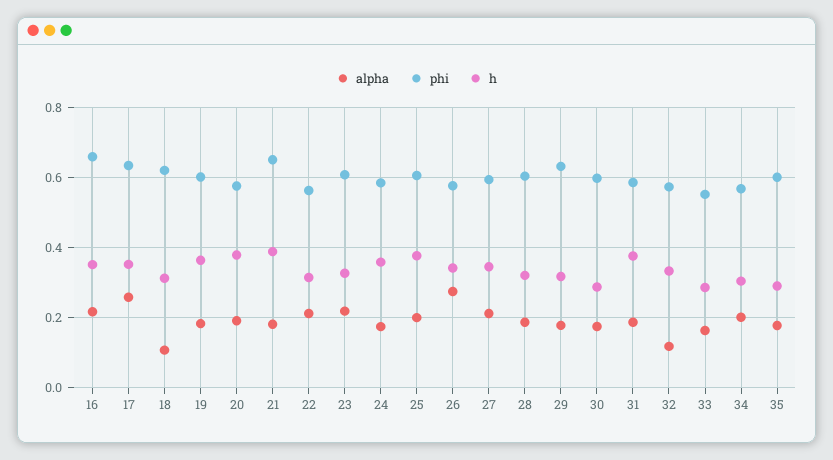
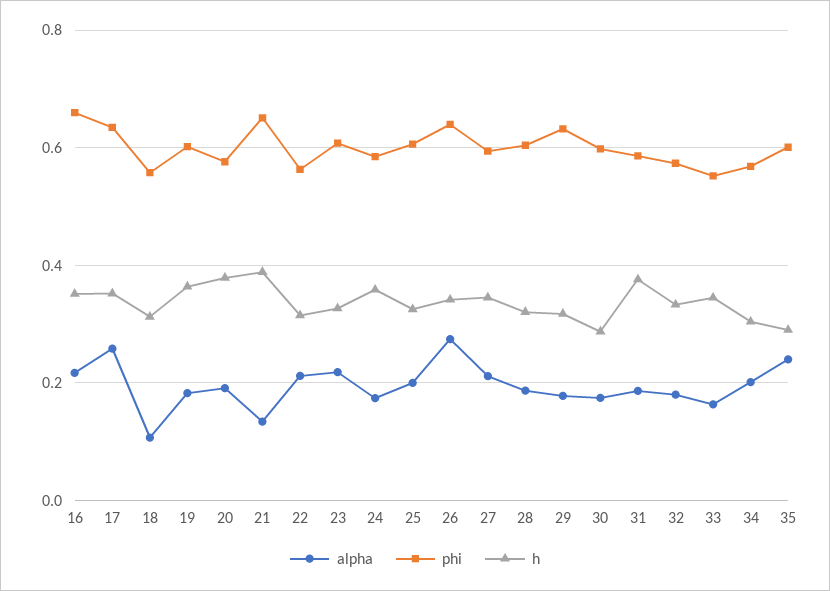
  {
    "alpha": {
      "16": 0.22,
      "17": 0.26,
      "18": 0.1,
      "19": 0.18,
      "20": 0.2,
-     "21": 0.18,
+     "21": 0.14,
      "22": 0.22,
      "23": 0.22,
      "24": 0.18,
      "25": 0.2,
      "26": 0.28,
      "27": 0.22,
      "28": 0.18,
      "29": 0.18,
      "30": 0.18,
      "31": 0.18,
-     "32": 0.12,
+     "32": 0.18,
      "33": 0.16,
      "34": 0.2,
-     "35": 0.18
+     "35": 0.24
    },
    "phi": {
      "16": 0.66,
      "17": 0.64,
-     "18": 0.62,
+     "18": 0.56,
      "19": 0.6,
      "20": 0.58,
      "21": 0.66,
      "22": 0.56,
      "23": 0.6,
      "24": 0.58,
      "25": 0.6,
-     "26": 0.58,
+     "26": 0.64,
      "27": 0.6,
      "28": 0.6,
      "29": 0.64,
      "30": 0.6,
      "31": 0.58,
      "32": 0.58,
      "33": 0.56,
      "34": 0.56,
      "35": 0.6
    },
    "h": {
      "16": 0.36,
      "17": 0.36,
      "18": 0.32,
      "19": 0.36,
      "20": 0.38,
      "21": 0.38,
      "22": 0.32,
      "23": 0.32,
      "24": 0.36,
-     "25": 0.38,
+     "25": 0.32,
      "26": 0.34,
      "27": 0.34,
      "28": 0.32,
      "29": 0.32,
      "30": 0.28,
      "31": 0.38,
      "32": 0.34,
-     "33": 0.28,
+     "33": 0.34,
      "34": 0.3,
      "35": 0.3
    }
  }

